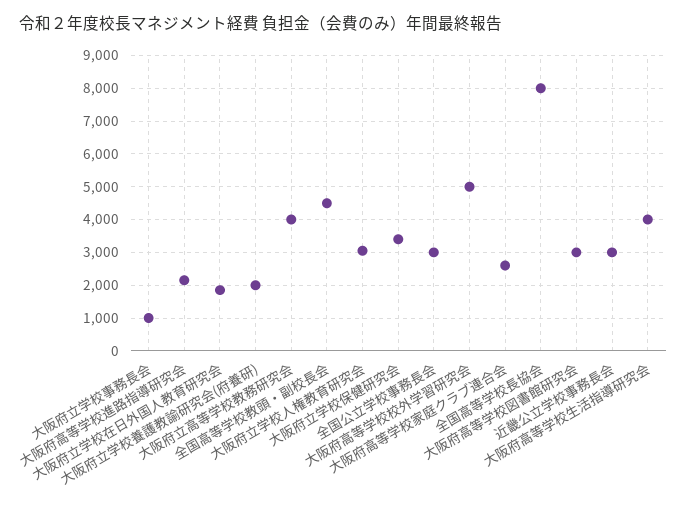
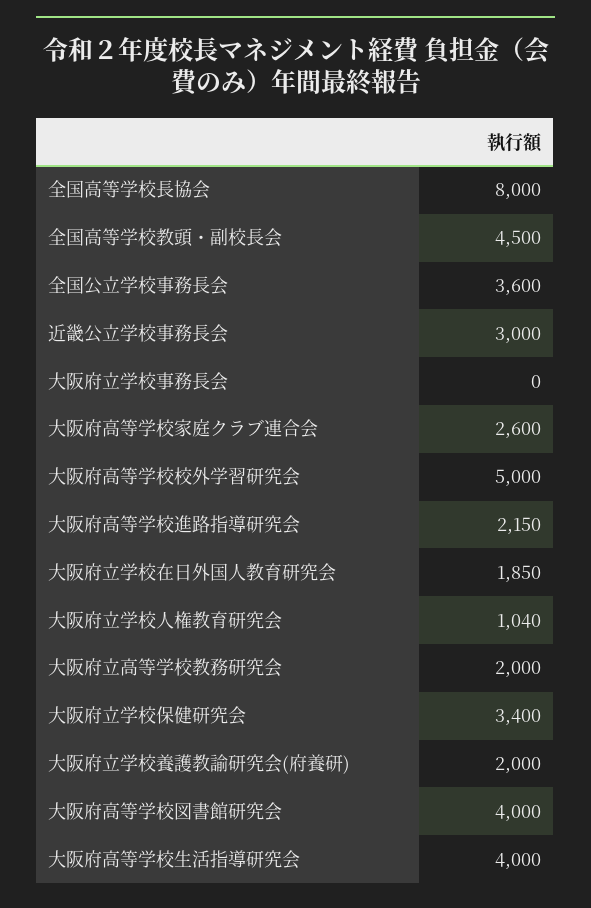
  {
-   "大阪府立学校事務長会": 1000,
+   "大阪府立学校事務長会": 0,
    "大阪府高等学校進路指導研究会": 2150,
    "大阪府立学校在日外国人教育研究会": 1850,
    "大阪府立学校養護教諭研究会(府養研)": 2000,
-   "大阪府立高等学校教務研究会": 4000,
+   "大阪府立高等学校教務研究会": 2000,
    "全国高等学校教頭・副校長会": 4500,
-   "大阪府立学校人権教育研究会": 3000,
+   "大阪府立学校人権教育研究会": 1040,
    "大阪府立学校保健研究会": 3400,
-   "全国公立学校事務長会": 3000,
+   "全国公立学校事務長会": 3600,
    "大阪府高等学校校外学習研究会": 5000,
    "大阪府高等学校家庭クラブ連合会": 2600,
    "全国高等学校長協会": 8000,
-   "大阪府高等学校図書館研究会": 3000,
+   "大阪府高等学校図書館研究会": 4000,
    "近畿公立学校事務長会": 3000,
    "大阪府高等学校生活指導研究会": 4000
  }

